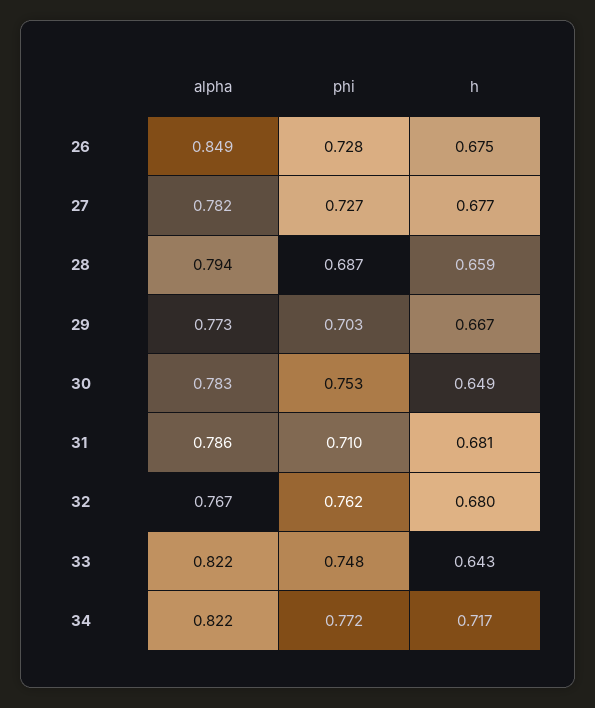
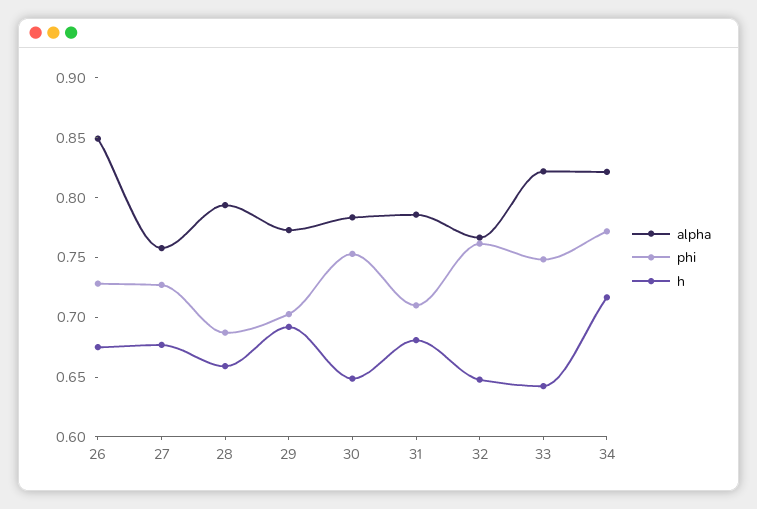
  {
    "alpha": {
      "26": 0.849,
-     "27": 0.782,
+     "27": 0.76,
      "28": 0.794,
      "29": 0.773,
      "30": 0.783,
      "31": 0.786,
      "32": 0.767,
      "33": 0.822,
      "34": 0.822
    },
    "phi": {
      "26": 0.728,
      "27": 0.727,
      "28": 0.687,
      "29": 0.703,
      "30": 0.753,
      "31": 0.71,
      "32": 0.762,
      "33": 0.748,
      "34": 0.772
    },
    "h": {
      "26": 0.675,
      "27": 0.677,
      "28": 0.659,
-     "29": 0.667,
+     "29": 0.69,
      "30": 0.649,
      "31": 0.681,
-     "32": 0.68,
+     "32": 0.65,
      "33": 0.643,
      "34": 0.717
    }
  }

